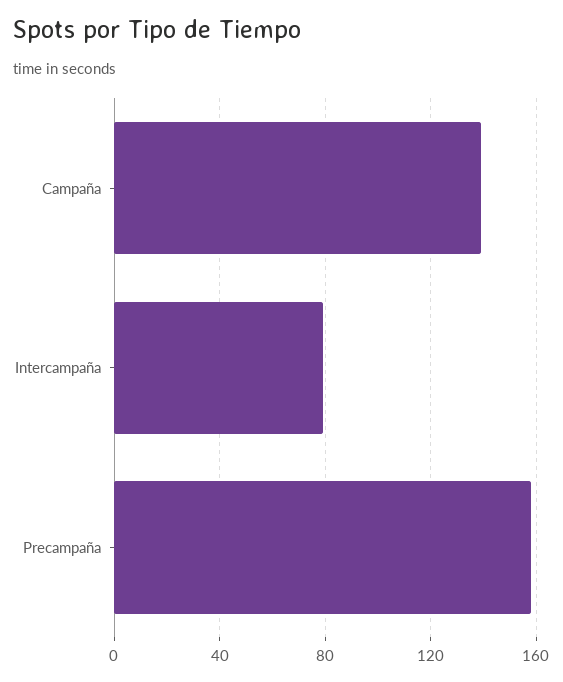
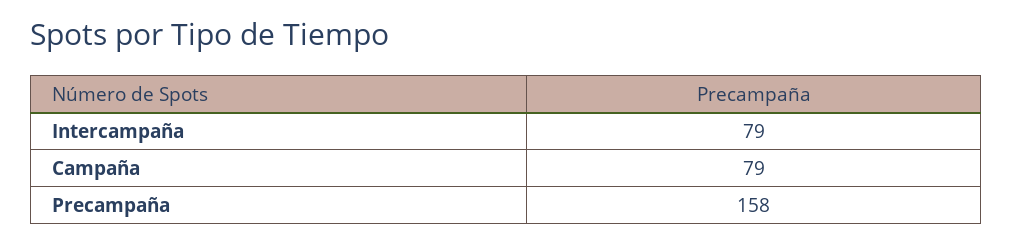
  {
-   "Campaña": 140,
+   "Campaña": 79,
    "Intercampaña": 79,
    "Precampaña": 158
  }

